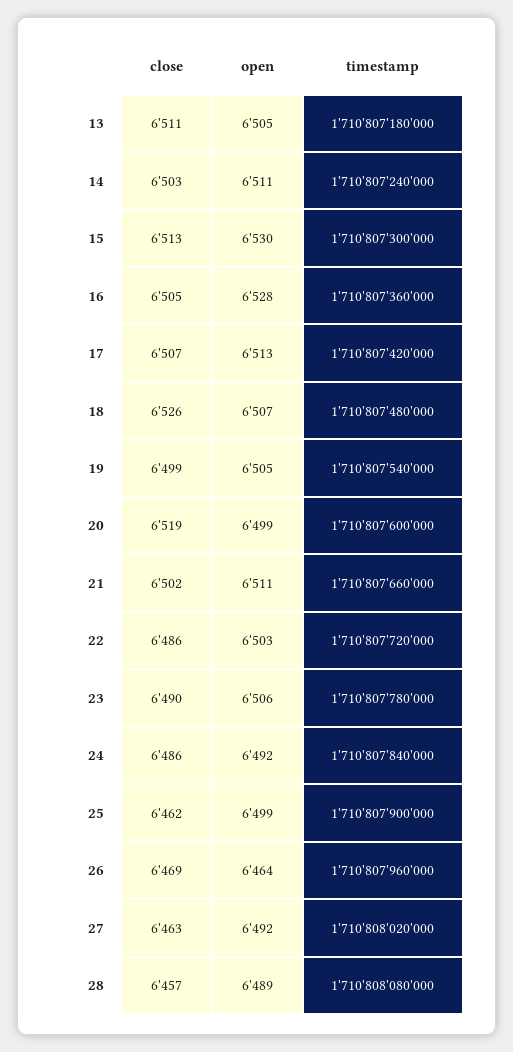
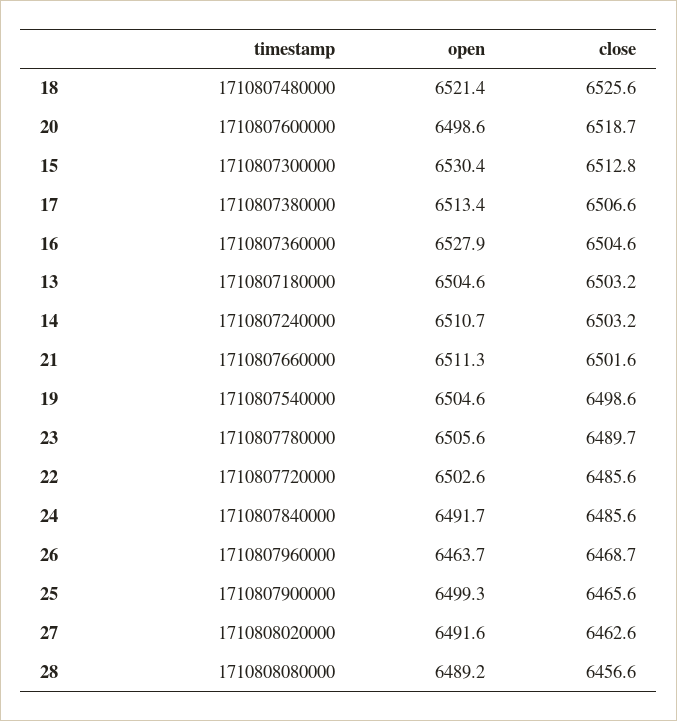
  {
    "close": {
-     "13": 6511,
+     "13": 6503.2,
      "14": 6503.2,
      "15": 6512.8,
      "16": 6504.6,
      "17": 6506.6,
      "18": 6525.6,
      "19": 6498.6,
      "20": 6518.7,
      "21": 6501.6,
      "22": 6485.6,
      "23": 6489.7,
      "24": 6485.6,
-     "25": 6462,
+     "25": 6465.6,
      "26": 6468.7,
      "27": 6462.6,
      "28": 6456.6
    },
    "open": {
      "13": 6504.6,
      "14": 6510.7,
      "15": 6530.4,
      "16": 6527.9,
      "17": 6513.4,
-     "18": 6507,
+     "18": 6521.4,
      "19": 6504.6,
      "20": 6498.6,
      "21": 6511.3,
      "22": 6502.6,
      "23": 6505.6,
      "24": 6491.7,
      "25": 6499.3,
      "26": 6463.7,
      "27": 6491.6,
      "28": 6489.2
    },
    "timestamp": {
      "13": 1710807180000,
      "14": 1710807240000,
      "15": 1710807300000,
      "16": 1710807360000,
-     "17": 1710807420000,
+     "17": 1710807380000,
      "18": 1710807480000,
      "19": 1710807540000,
      "20": 1710807600000,
      "21": 1710807660000,
      "22": 1710807720000,
      "23": 1710807780000,
      "24": 1710807840000,
      "25": 1710807900000,
      "26": 1710807960000,
      "27": 1710808020000,
      "28": 1710808080000
    }
  }

